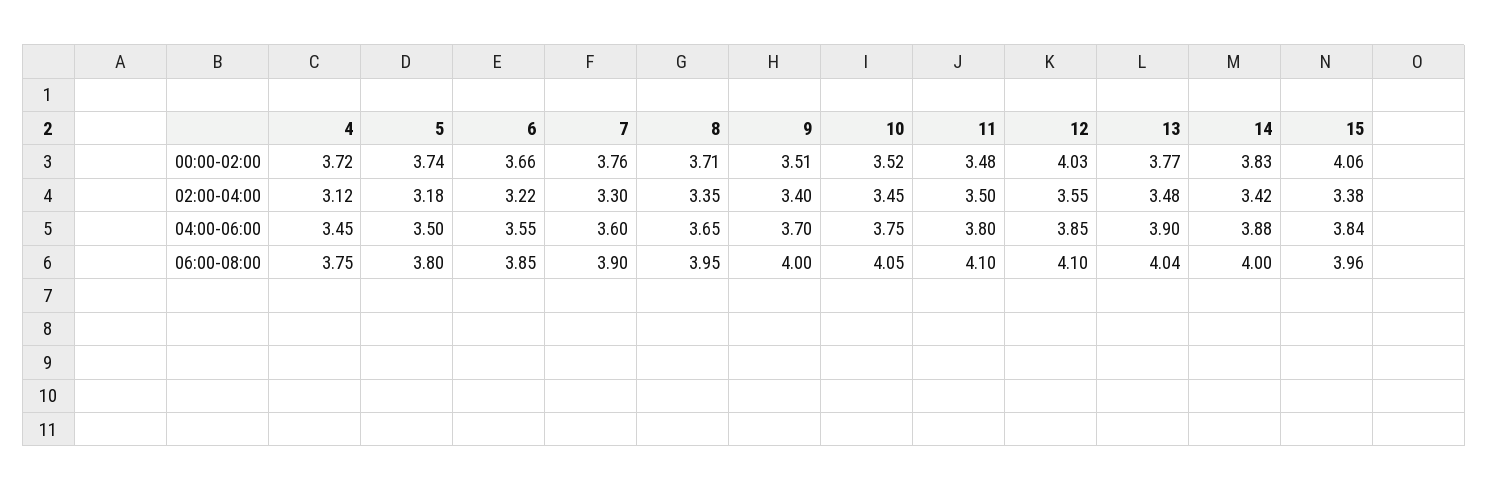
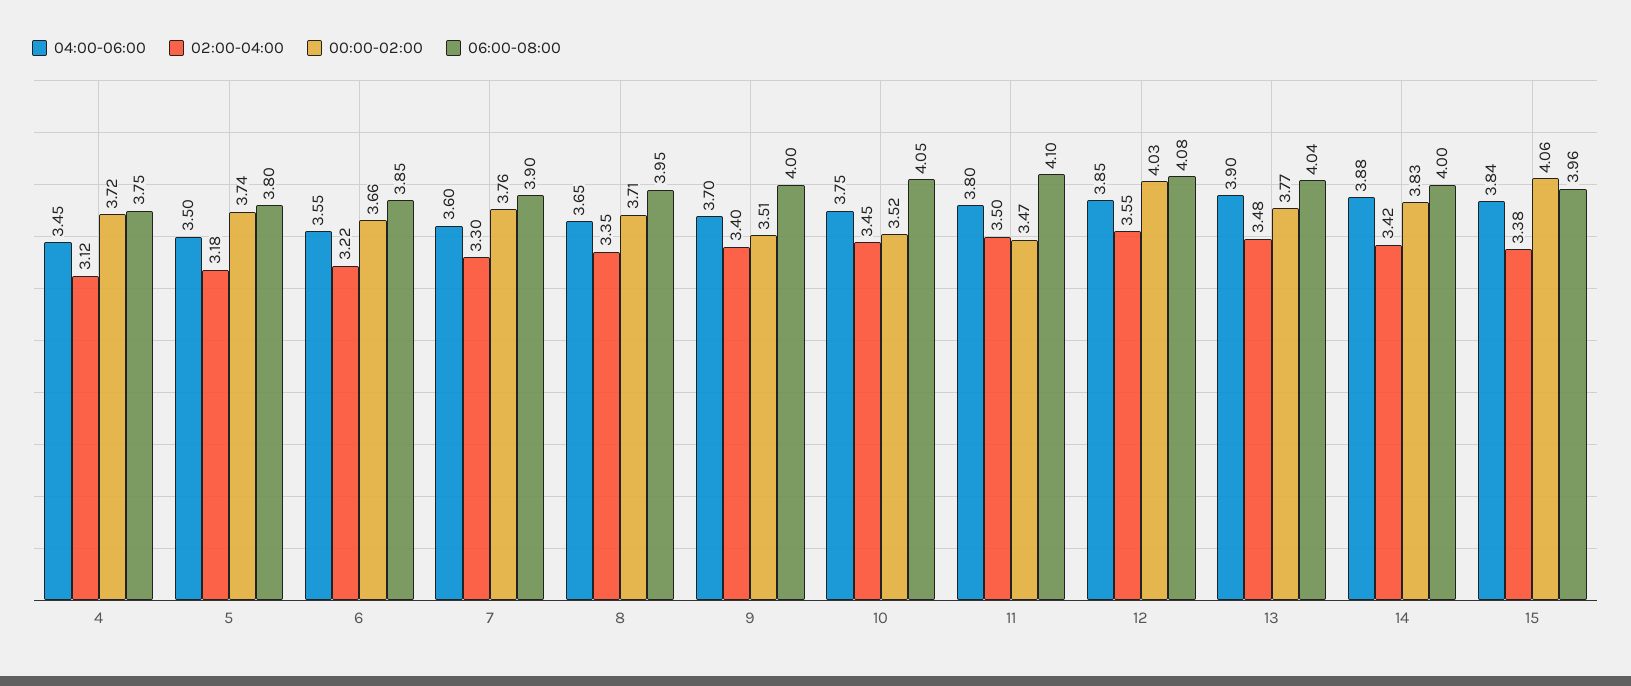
  {
    "00:00-02:00": {
      "4": 3.72,
      "5": 3.74,
      "6": 3.66,
      "7": 3.76,
      "8": 3.71,
      "9": 3.51,
      "10": 3.52,
-     "11": 3.48,
+     "11": 3.47,
      "12": 4.03,
      "13": 3.77,
      "14": 3.83,
      "15": 4.06
    },
    "02:00-04:00": {
      "4": 3.12,
      "5": 3.18,
      "6": 3.22,
      "7": 3.3,
      "8": 3.35,
      "9": 3.4,
      "10": 3.45,
      "11": 3.5,
      "12": 3.55,
      "13": 3.48,
      "14": 3.42,
      "15": 3.38
    },
    "04:00-06:00": {
      "4": 3.45,
      "5": 3.5,
      "6": 3.55,
      "7": 3.6,
      "8": 3.65,
      "9": 3.7,
      "10": 3.75,
      "11": 3.8,
      "12": 3.85,
      "13": 3.9,
      "14": 3.88,
      "15": 3.84
    },
    "06:00-08:00": {
      "4": 3.75,
      "5": 3.8,
      "6": 3.85,
      "7": 3.9,
      "8": 3.95,
      "9": 4,
      "10": 4.05,
      "11": 4.1,
-     "12": 4.1,
+     "12": 4.08,
      "13": 4.04,
      "14": 4,
      "15": 3.96
    }
  }

